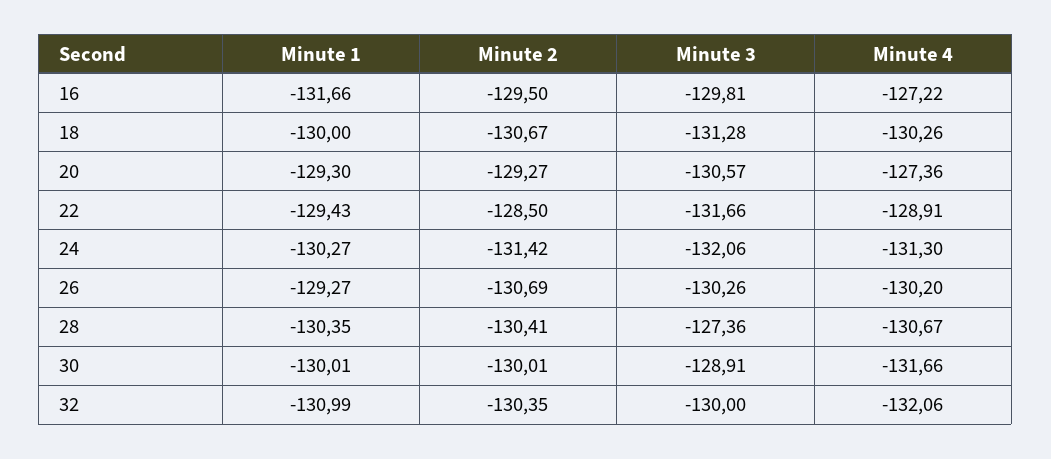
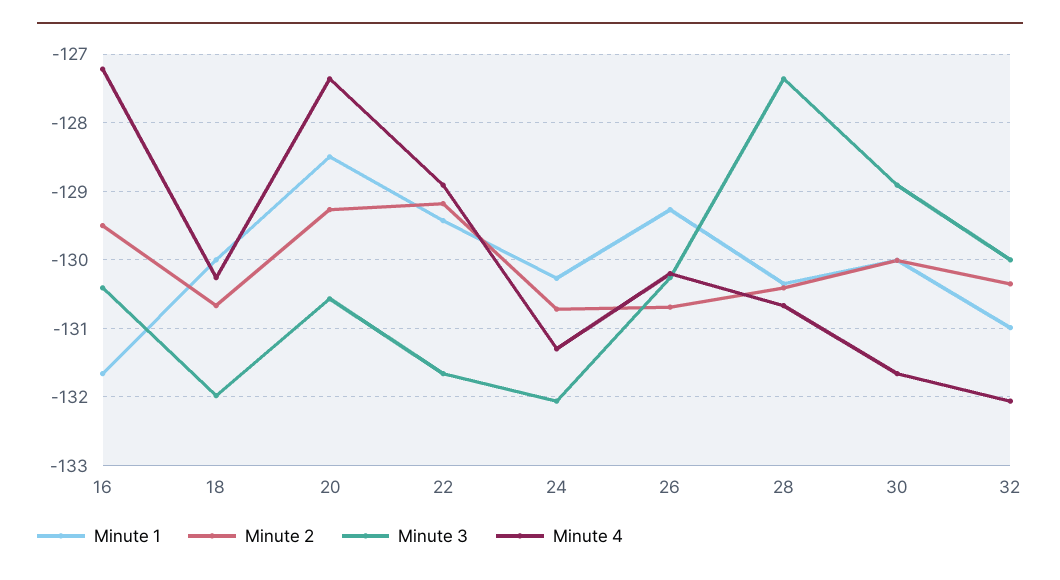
  {
    "Minute 1": {
      "16": -131.66,
      "18": -130,
-     "20": -129.3,
+     "20": -128.5,
      "22": -129.43,
      "24": -130.27,
      "26": -129.27,
      "28": -130.35,
      "30": -130.01,
      "32": -130.99
    },
    "Minute 2": {
      "16": -129.5,
      "18": -130.67,
      "20": -129.27,
-     "22": -128.5,
+     "22": -129.2,
-     "24": -131.42,
+     "24": -130.7,
      "26": -130.69,
      "28": -130.41,
      "30": -130.01,
      "32": -130.35
    },
    "Minute 3": {
-     "16": -129.81,
+     "16": -130.4,
-     "18": -131.28,
+     "18": -132,
      "20": -130.57,
      "22": -131.66,
      "24": -132.06,
      "26": -130.26,
      "28": -127.36,
      "30": -128.91,
      "32": -130
    },
    "Minute 4": {
      "16": -127.22,
      "18": -130.26,
      "20": -127.36,
      "22": -128.91,
      "24": -131.3,
      "26": -130.2,
      "28": -130.67,
      "30": -131.66,
      "32": -132.06
    }
  }

